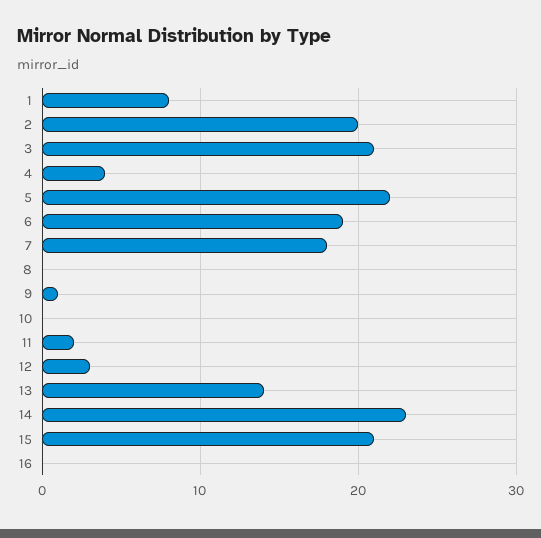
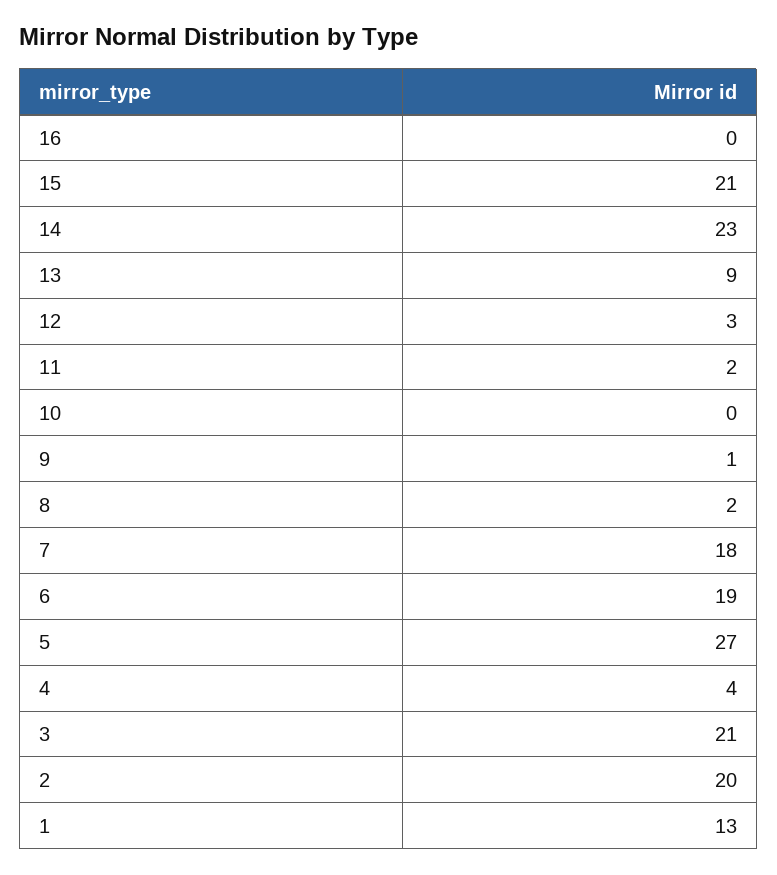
  {
-   "1": 8,
+   "1": 13,
    "2": 20,
    "3": 21,
    "4": 4,
-   "5": 22,
+   "5": 27,
    "6": 19,
    "7": 18,
-   "8": 0,
+   "8": 2,
    "9": 1,
    "10": 0,
    "11": 2,
    "12": 3,
-   "13": 14,
+   "13": 9,
    "14": 23,
    "15": 21,
    "16": 0
  }

